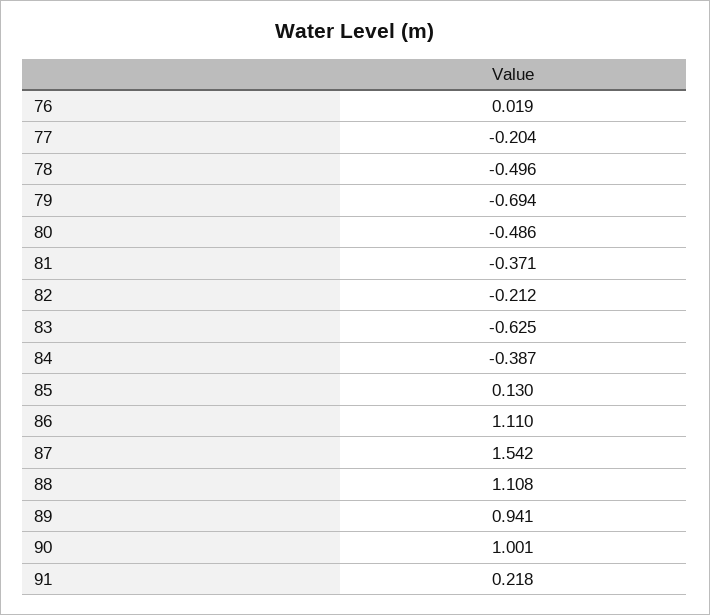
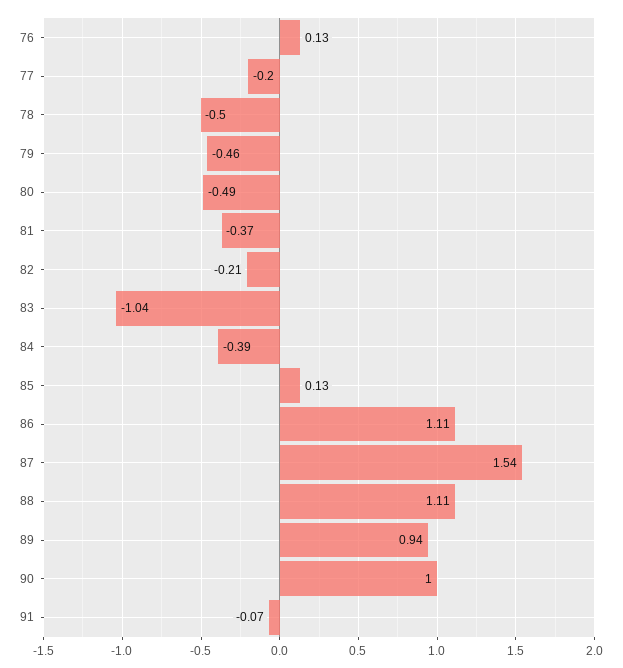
  {
-   "76": 0.019,
+   "76": 0.13,
    "77": -0.204,
    "78": -0.496,
-   "79": -0.694,
+   "79": -0.46,
    "80": -0.486,
    "81": -0.371,
    "82": -0.212,
-   "83": -0.625,
+   "83": -1.04,
    "84": -0.387,
    "85": 0.13,
    "86": 1.11,
    "87": 1.542,
    "88": 1.108,
    "89": 0.941,
    "90": 1.001,
-   "91": 0.218
+   "91": -0.07
  }

